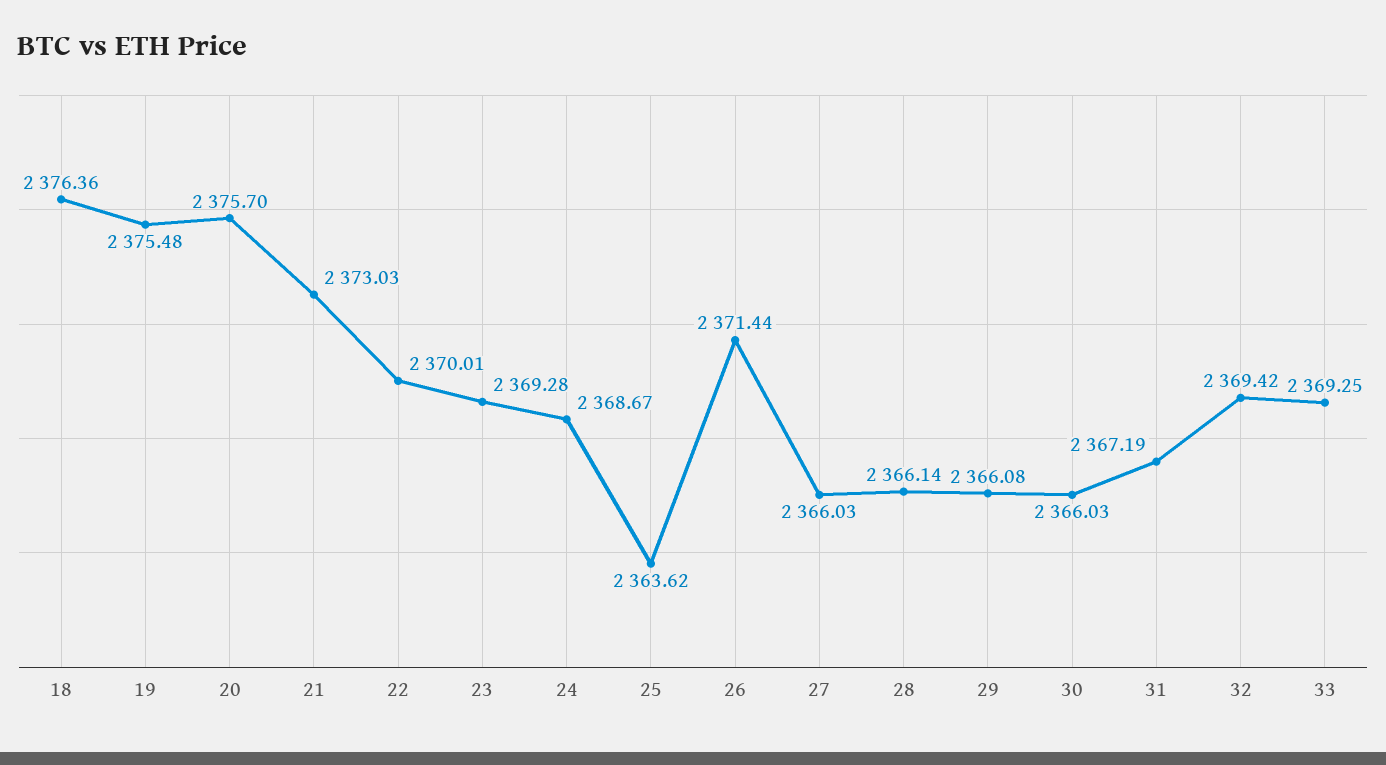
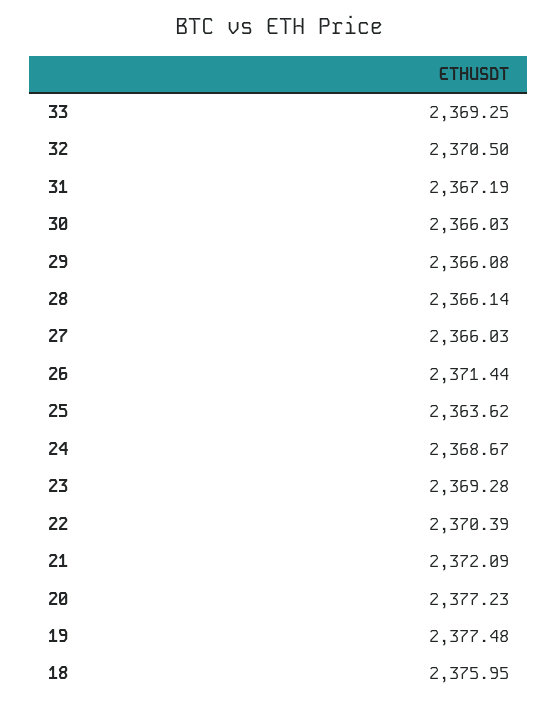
  {
-   "18": 2376.36,
+   "18": 2375.95,
-   "19": 2375.48,
+   "19": 2377.48,
-   "20": 2375.7,
+   "20": 2377.23,
-   "21": 2373.03,
+   "21": 2372.09,
-   "22": 2370.01,
+   "22": 2370.39,
    "23": 2369.28,
    "24": 2368.67,
    "25": 2363.62,
    "26": 2371.44,
    "27": 2366.03,
    "28": 2366.14,
    "29": 2366.08,
    "30": 2366.03,
    "31": 2367.19,
-   "32": 2369.42,
+   "32": 2370.5,
    "33": 2369.25
  }

